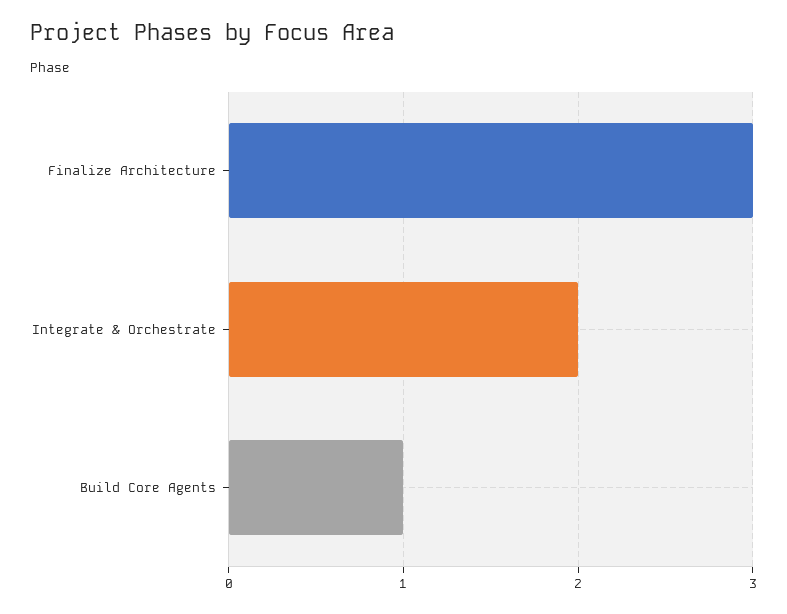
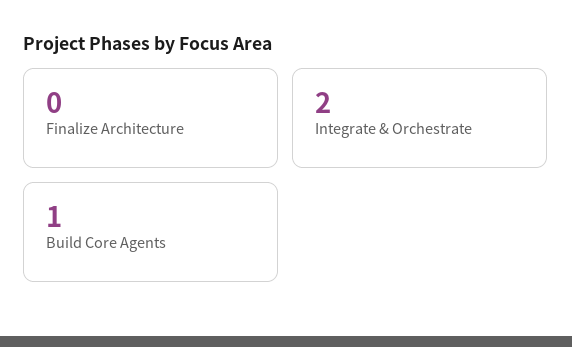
  {
-   "Finalize Architecture": 3,
+   "Finalize Architecture": 0,
    "Integrate & Orchestrate": 2,
    "Build Core Agents": 1
  }

